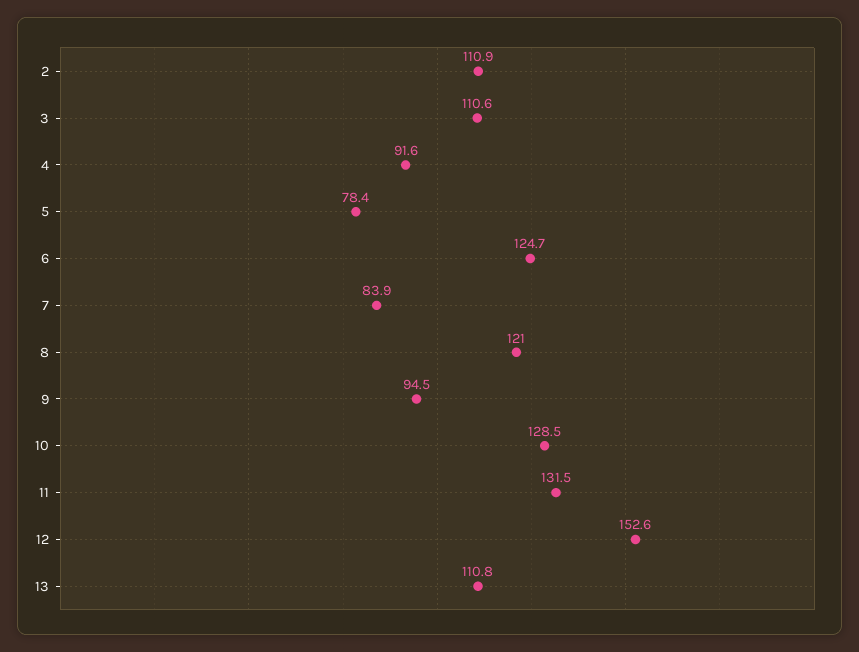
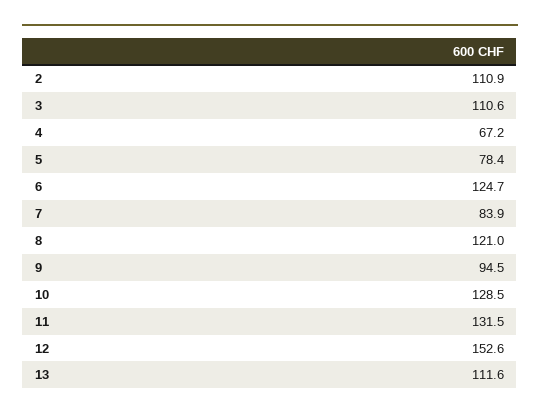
  {
    "2": 110.9,
    "3": 110.6,
-   "4": 91.6,
+   "4": 67.2,
    "5": 78.4,
    "6": 124.7,
    "7": 83.9,
    "8": 121,
    "9": 94.5,
    "10": 128.5,
    "11": 131.5,
    "12": 152.6,
-   "13": 110.8
+   "13": 111.6
  }

